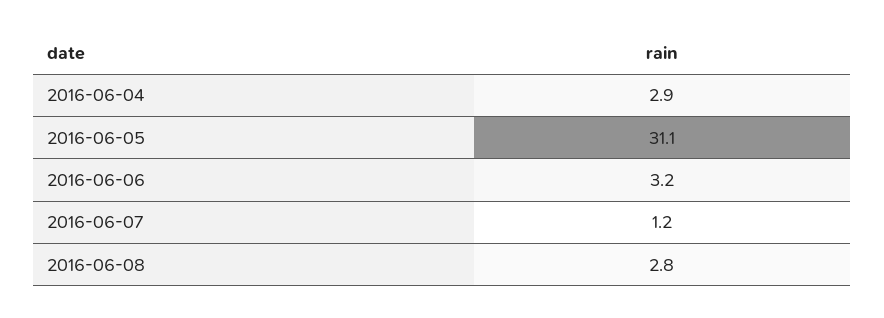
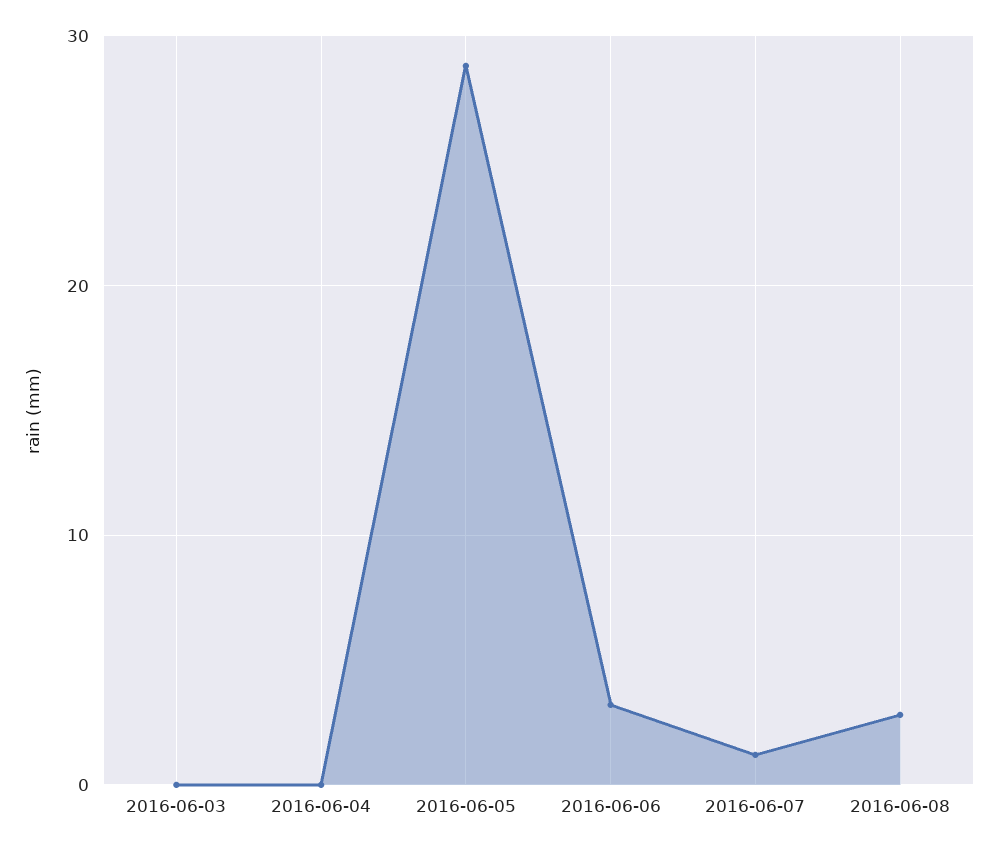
  {
-   "2016-06-04": 2.9,
+   "2016-06-04": 0,
-   "2016-06-05": 31.1,
+   "2016-06-05": 29,
    "2016-06-06": 3.2,
    "2016-06-07": 1.2,
-   "2016-06-08": 2.8
+   "2016-06-08": 2.8,
+   "2016-06-03": 0
  }

